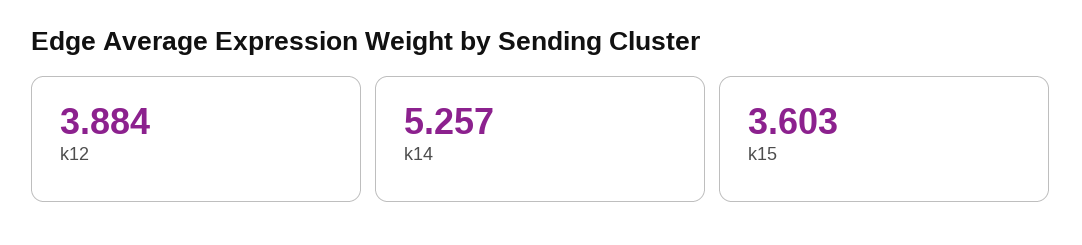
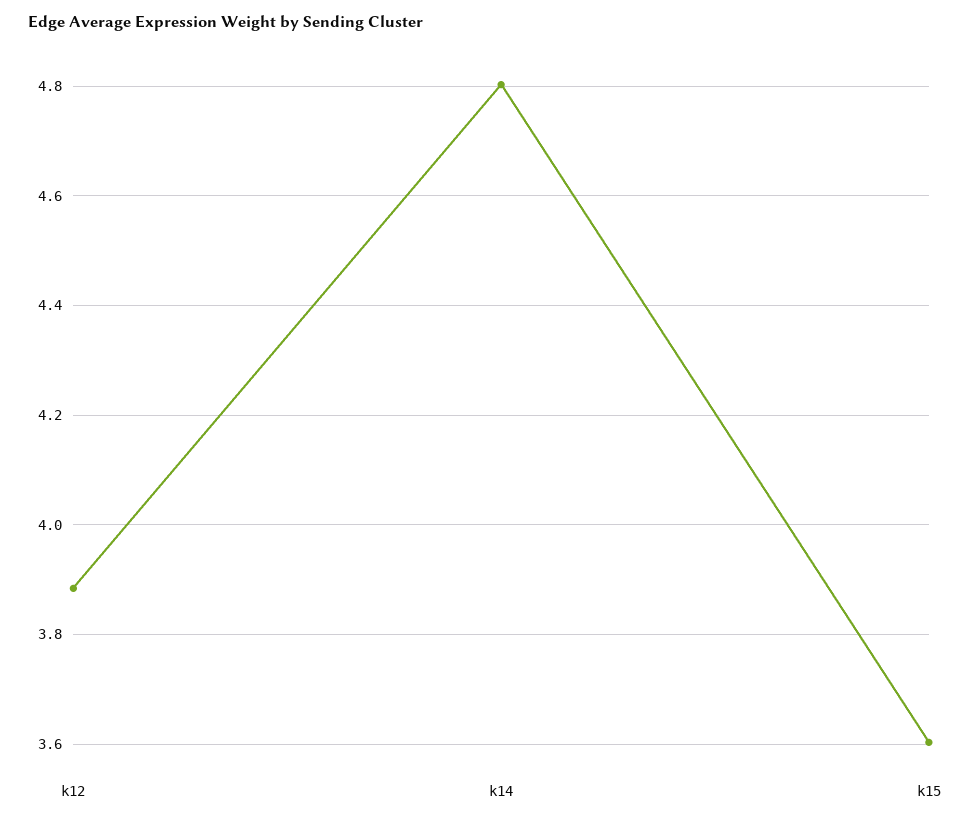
  {
    "k12": 3.884,
-   "k14": 5.257,
+   "k14": 4.8,
    "k15": 3.603
  }

